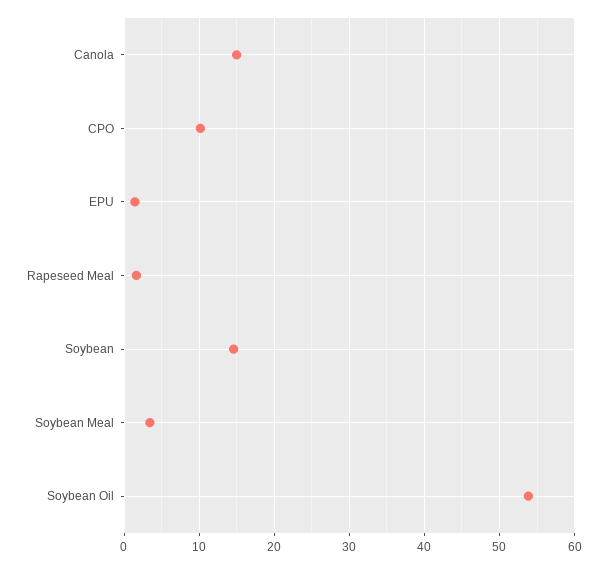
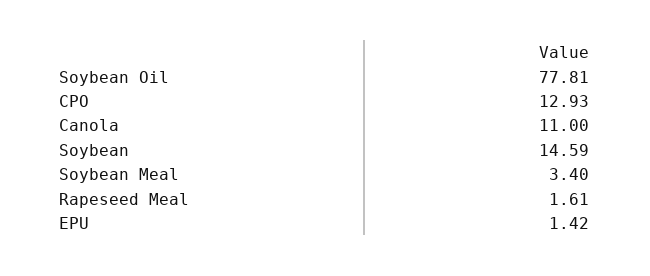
  {
-   "Canola": 15,
+   "Canola": 11,
-   "CPO": 10,
+   "CPO": 12.93,
    "EPU": 1.42,
    "Rapeseed Meal": 1.61,
    "Soybean": 14.59,
    "Soybean Meal": 3.4,
-   "Soybean Oil": 54
+   "Soybean Oil": 77.81
  }

